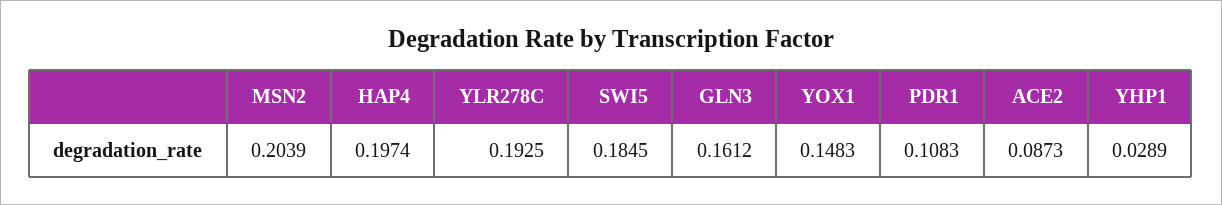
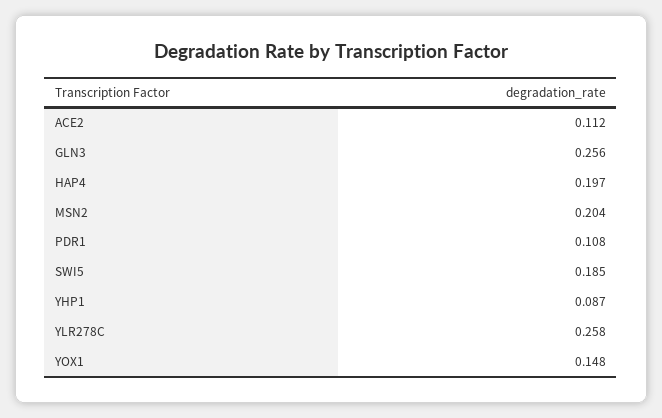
  {
    "MSN2": 0.2039,
    "HAP4": 0.1974,
-   "YLR278C": 0.1925,
+   "YLR278C": 0.258,
    "SWI5": 0.1845,
-   "GLN3": 0.1612,
+   "GLN3": 0.256,
    "YOX1": 0.1483,
    "PDR1": 0.1083,
-   "ACE2": 0.0873,
+   "ACE2": 0.112,
-   "YHP1": 0.0289
+   "YHP1": 0.087
  }

